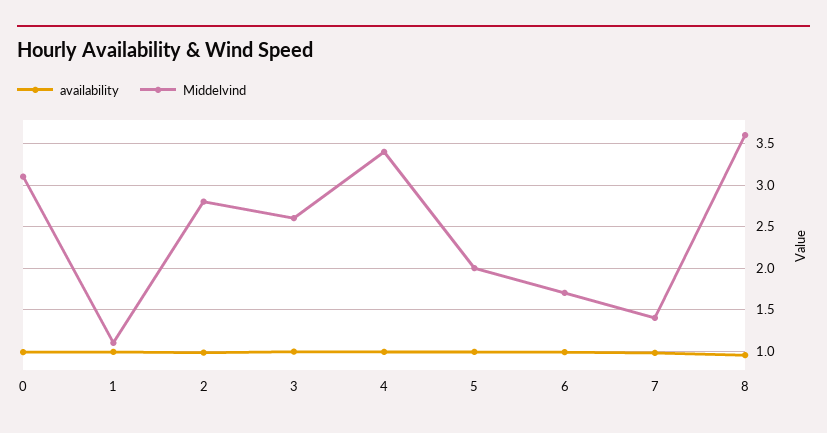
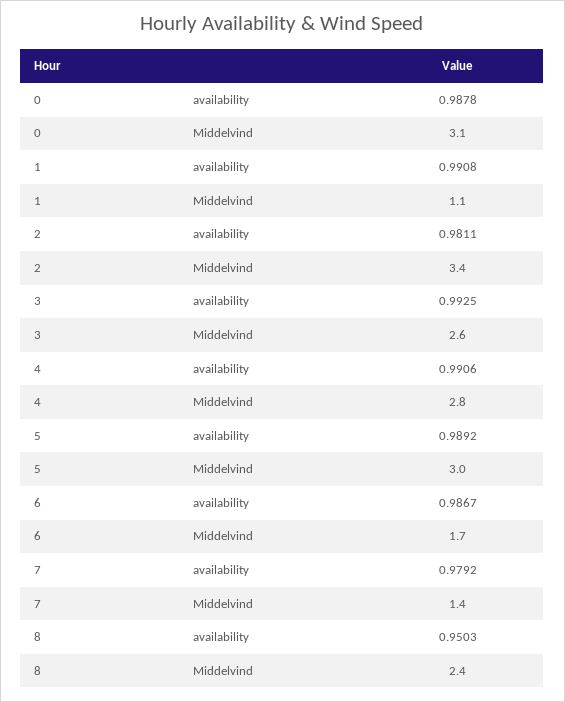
  {
    "availability": {
      "0": 0.9878,
      "1": 0.9908,
      "2": 0.9811,
      "3": 0.9925,
      "4": 0.9906,
      "5": 0.9892,
      "6": 0.9867,
      "7": 0.9792,
      "8": 0.9503
    },
    "Middelvind": {
      "0": 3.1,
      "1": 1.1,
-     "2": 2.8,
+     "2": 3.4,
      "3": 2.6,
-     "4": 3.4,
+     "4": 2.8,
-     "5": 2,
+     "5": 3,
      "6": 1.7,
      "7": 1.4,
-     "8": 3.6
+     "8": 2.4
    }
  }

